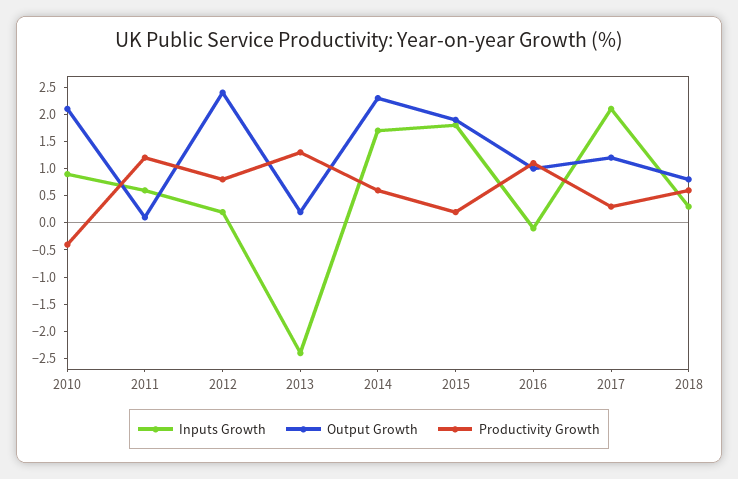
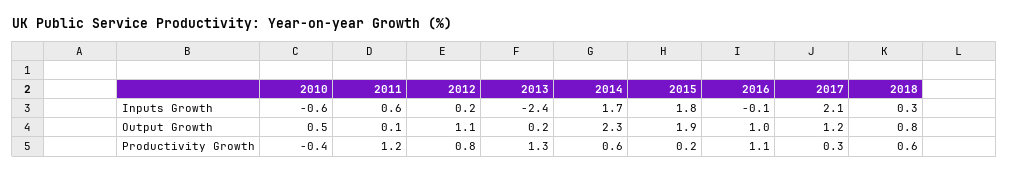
  {
    "Inputs Growth": {
-     "2010": 1,
+     "2010": -0.6,
      "2011": 0.6,
      "2012": 0.2,
      "2013": -2.4,
      "2014": 1.7,
      "2015": 1.8,
      "2016": -0.1,
      "2017": 2.1,
      "2018": 0.3
    },
    "Output Growth": {
-     "2010": 2,
+     "2010": 0.5,
      "2011": 0.1,
-     "2012": 2.5,
+     "2012": 1.1,
      "2013": 0.2,
      "2014": 2.3,
      "2015": 1.9,
      "2016": 1,
      "2017": 1.2,
      "2018": 0.8
    },
    "Productivity Growth": {
      "2010": -0.4,
      "2011": 1.2,
      "2012": 0.8,
      "2013": 1.3,
      "2014": 0.6,
      "2015": 0.2,
      "2016": 1.1,
      "2017": 0.3,
      "2018": 0.6
    }
  }

